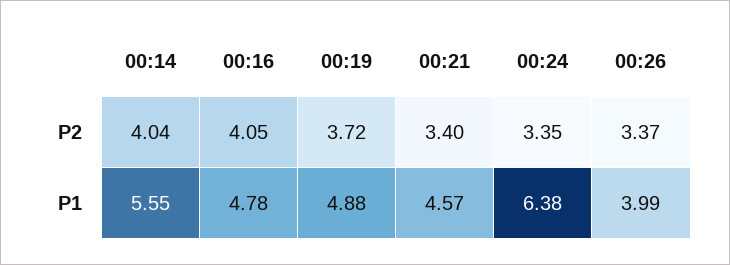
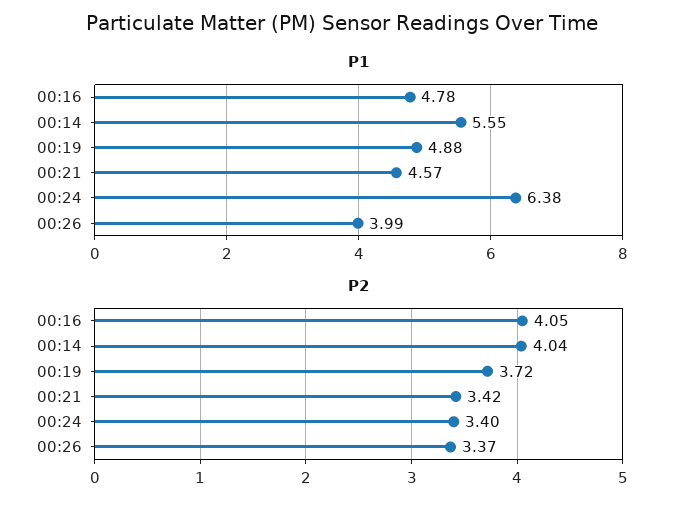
  {
    "P2": {
      "00:14": 4.04,
      "00:16": 4.05,
      "00:19": 3.72,
-     "00:21": 3.4,
+     "00:21": 3.42,
-     "00:24": 3.35,
+     "00:24": 3.4,
      "00:26": 3.37
    },
    "P1": {
      "00:14": 5.55,
      "00:16": 4.78,
      "00:19": 4.88,
      "00:21": 4.57,
      "00:24": 6.38,
      "00:26": 3.99
    }
  }

